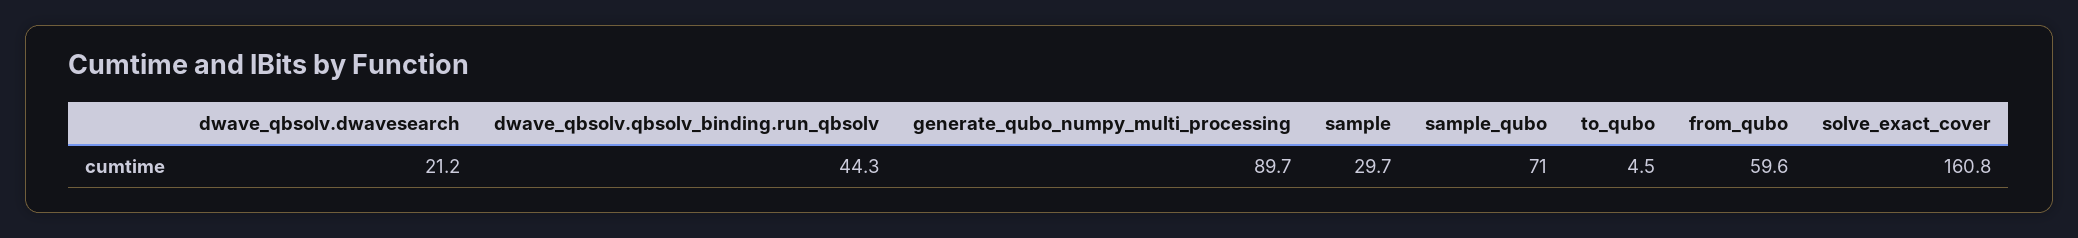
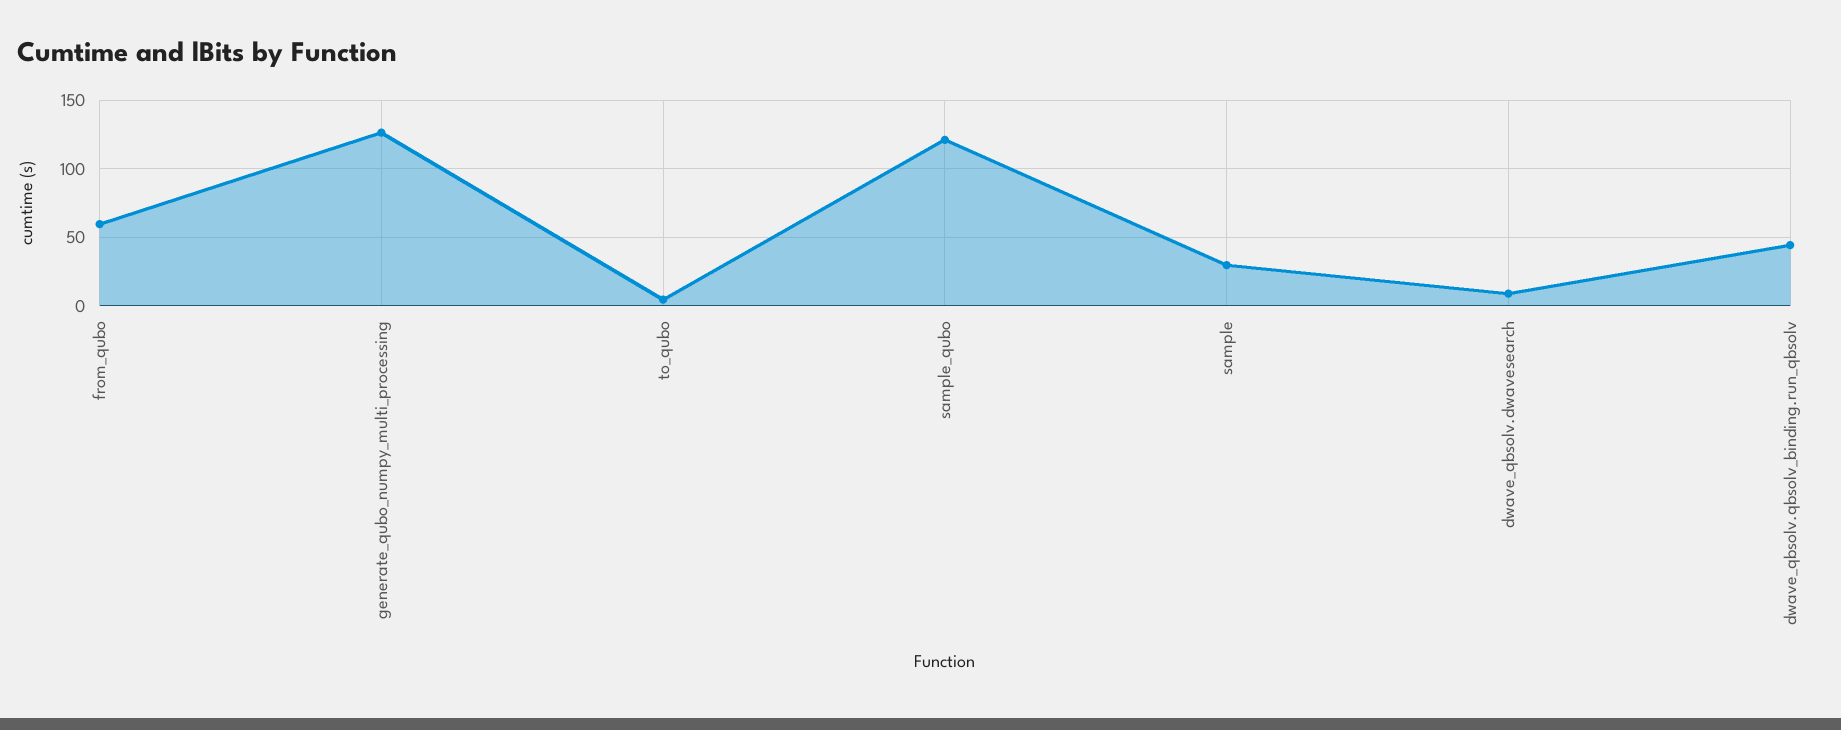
  {
-   "dwave_qbsolv.dwavesearch": 21.2,
+   "dwave_qbsolv.dwavesearch": 10,
    "dwave_qbsolv.qbsolv_binding.run_qbsolv": 44.3,
-   "generate_qubo_numpy_multi_processing": 89.7,
+   "generate_qubo_numpy_multi_processing": 125,
    "sample": 29.7,
-   "sample_qubo": 71,
+   "sample_qubo": 120,
    "to_qubo": 4.5,
-   "from_qubo": 59.6,
+   "from_qubo": 59.6
-   "solve_exact_cover": 160.8
  }

